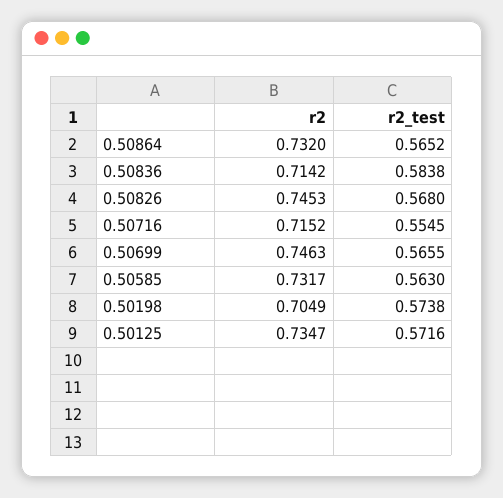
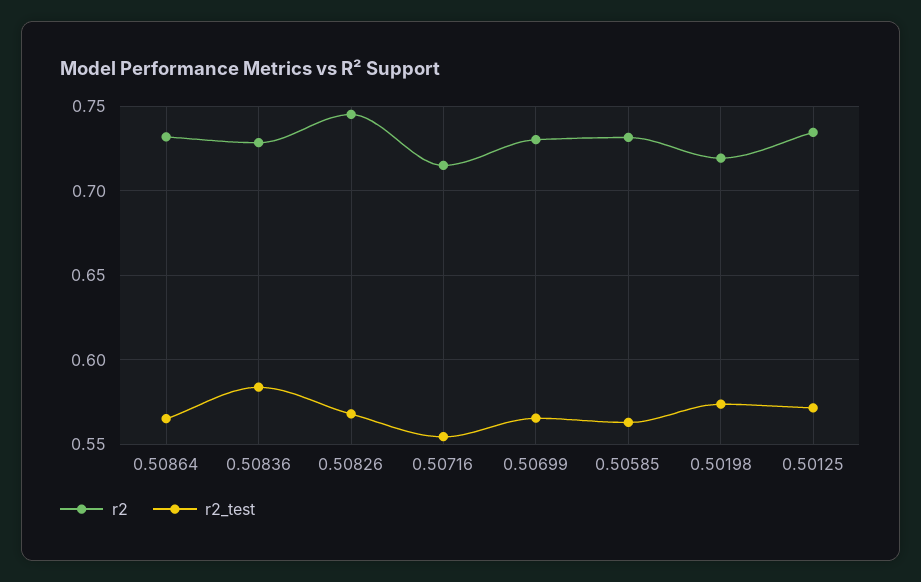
  {
    "r2": {
      "0.50864": 0.732,
-     "0.50836": 0.7142,
+     "0.50836": 0.73,
      "0.50826": 0.7453,
      "0.50716": 0.7152,
-     "0.50699": 0.7463,
+     "0.50699": 0.73,
      "0.50585": 0.7317,
-     "0.50198": 0.7049,
+     "0.50198": 0.72,
      "0.50125": 0.7347
    },
    "r2_test": {
      "0.50864": 0.5652,
      "0.50836": 0.5838,
      "0.50826": 0.568,
      "0.50716": 0.5545,
      "0.50699": 0.5655,
      "0.50585": 0.563,
      "0.50198": 0.5738,
      "0.50125": 0.5716
    }
  }

